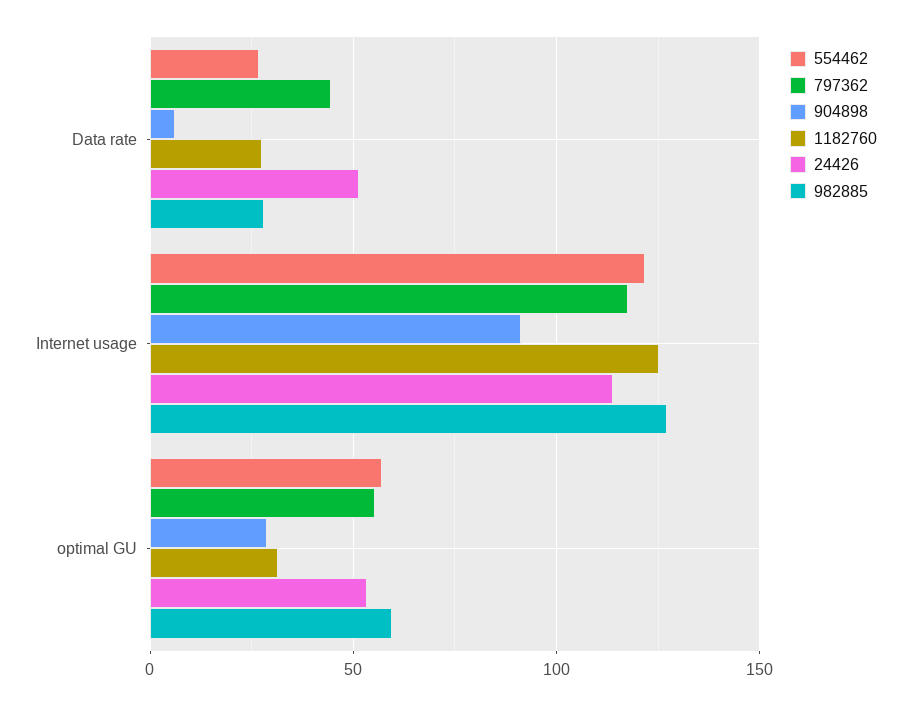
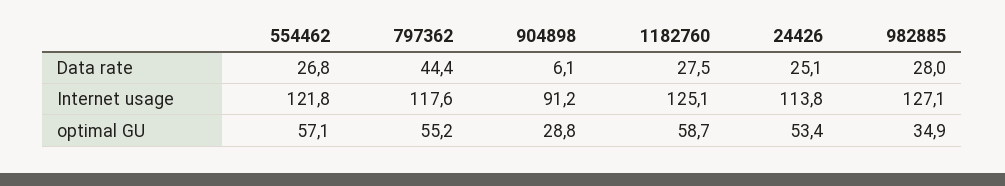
  {
    "554462": {
      "Data rate": 26.8,
      "Internet usage": 121.8,
      "optimal GU": 57.1
    },
    "797362": {
      "Data rate": 44.4,
      "Internet usage": 117.6,
      "optimal GU": 55.2
    },
    "904898": {
      "Data rate": 6.1,
      "Internet usage": 91.2,
      "optimal GU": 28.8
    },
    "1182760": {
      "Data rate": 27.5,
      "Internet usage": 125.1,
-     "optimal GU": 30
+     "optimal GU": 58.7
    },
    "24426": {
-     "Data rate": 50,
+     "Data rate": 25.1,
      "Internet usage": 113.8,
      "optimal GU": 53.4
    },
    "982885": {
      "Data rate": 28,
      "Internet usage": 127.1,
-     "optimal GU": 60
+     "optimal GU": 34.9
    }
  }

